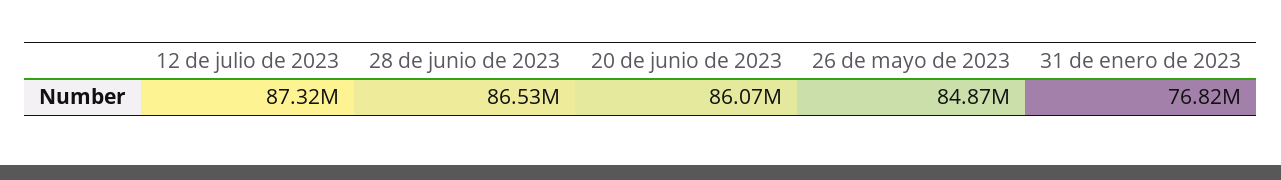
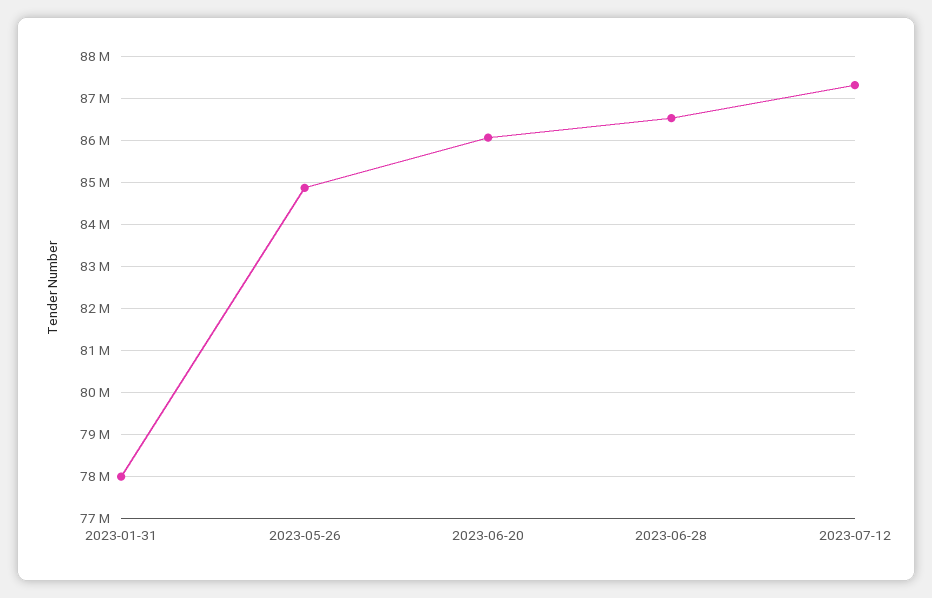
  {
    "12 de julio de 2023": 87320000,
    "28 de junio de 2023": 86530000,
    "20 de junio de 2023": 86070000,
    "26 de mayo de 2023": 84870000,
-   "31 de enero de 2023": 76820000
+   "31 de enero de 2023": 78000000
  }

